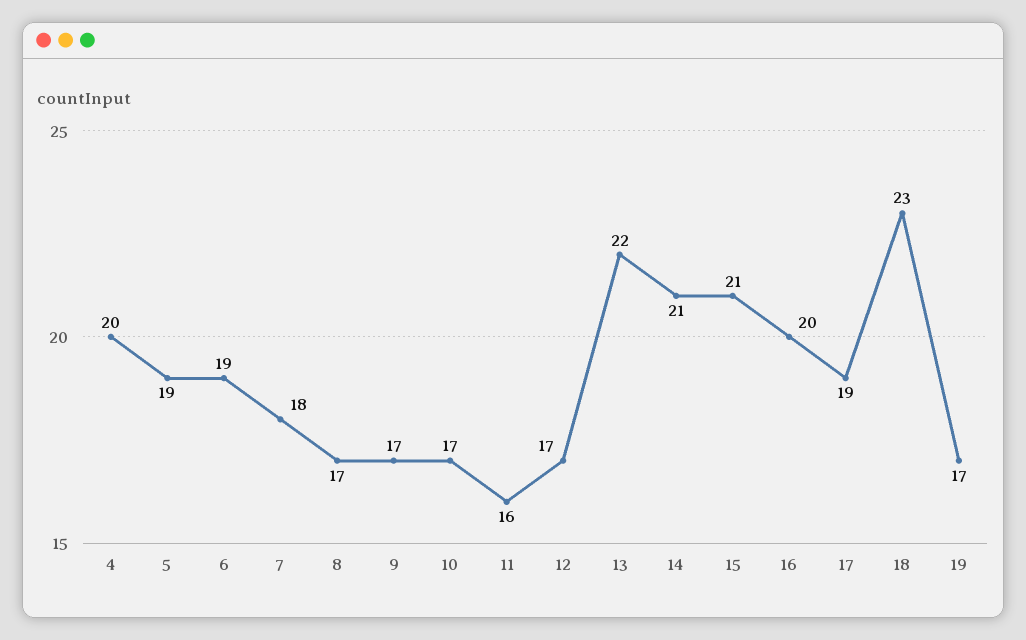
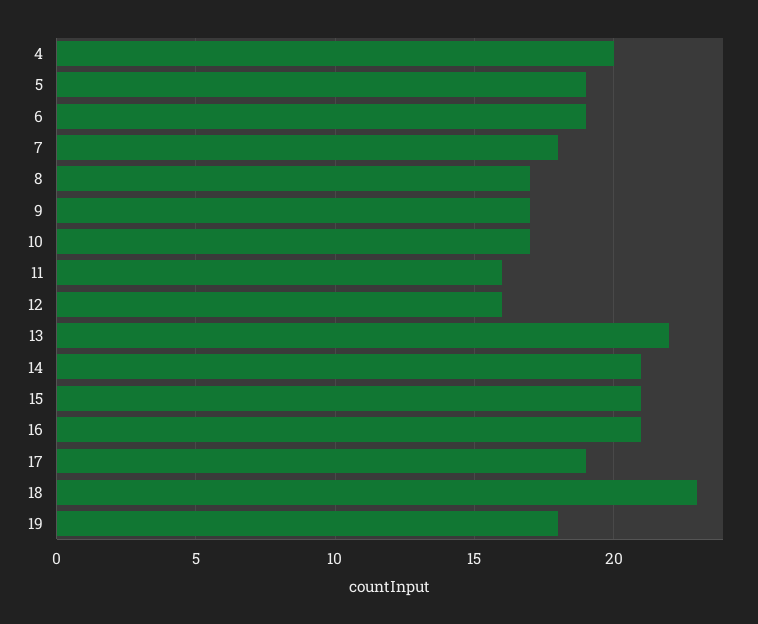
  {
    "4": 20,
    "5": 19,
    "6": 19,
    "7": 18,
    "8": 17,
    "9": 17,
    "10": 17,
    "11": 16,
-   "12": 17,
+   "12": 16,
    "13": 22,
    "14": 21,
    "15": 21,
-   "16": 20,
+   "16": 21,
    "17": 19,
    "18": 23,
-   "19": 17
+   "19": 18
  }

